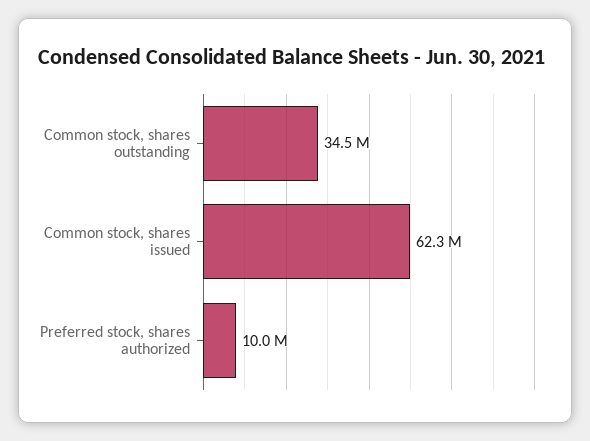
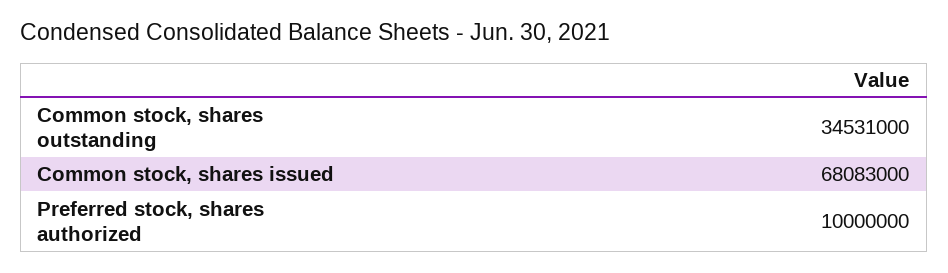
  {
    "Common stock, shares outstanding": 34531000,
-   "Common stock, shares issued": 62300000,
+   "Common stock, shares issued": 68083000,
    "Preferred stock, shares authorized": 10000000
  }

